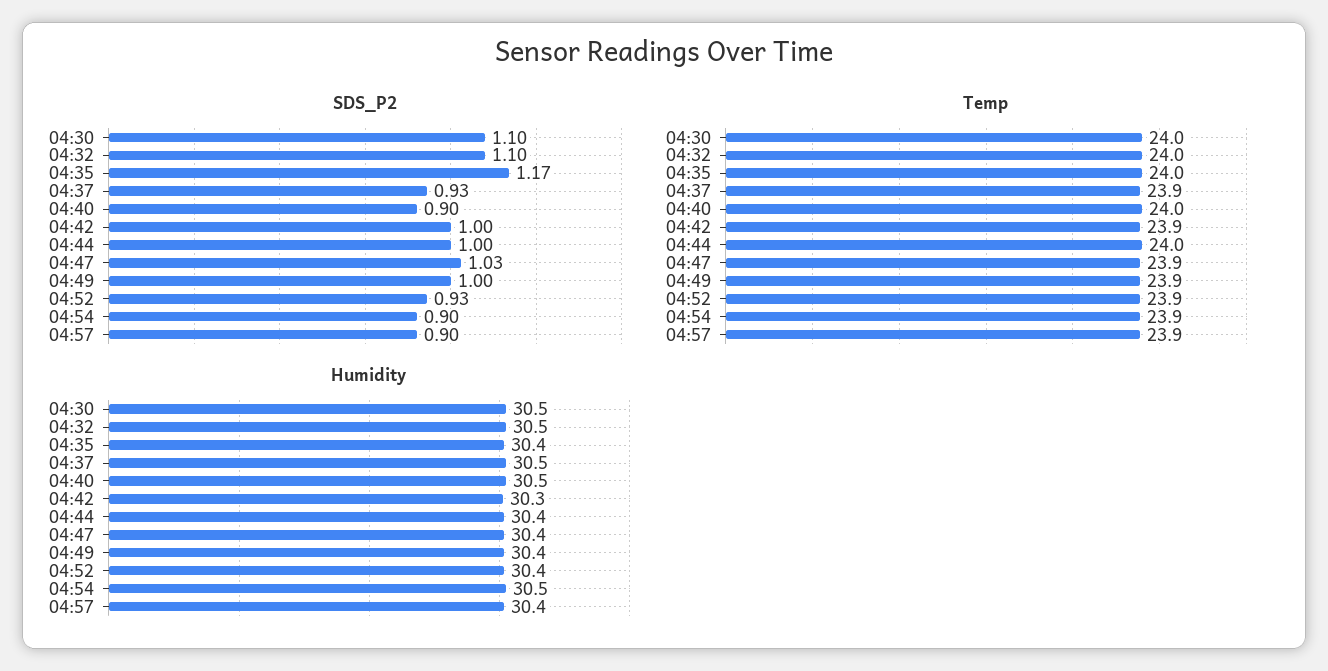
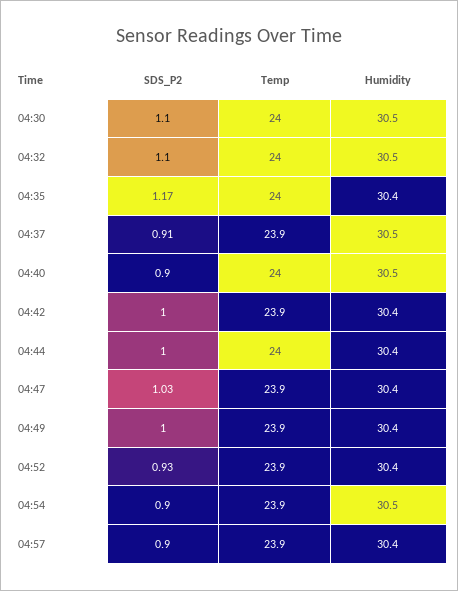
  {
    "SDS_P2": {
      "04:30": 1.1,
      "04:32": 1.1,
      "04:35": 1.17,
-     "04:37": 0.93,
+     "04:37": 0.91,
      "04:40": 0.9,
      "04:42": 1,
      "04:44": 1,
      "04:47": 1.03,
      "04:49": 1,
      "04:52": 0.93,
      "04:54": 0.9,
      "04:57": 0.9
    },
    "Temp": {
      "04:30": 24,
      "04:32": 24,
      "04:35": 24,
      "04:37": 23.9,
      "04:40": 24,
      "04:42": 23.9,
      "04:44": 24,
      "04:47": 23.9,
      "04:49": 23.9,
      "04:52": 23.9,
      "04:54": 23.9,
      "04:57": 23.9
    },
    "Humidity": {
      "04:30": 30.5,
      "04:32": 30.5,
      "04:35": 30.4,
      "04:37": 30.5,
      "04:40": 30.5,
-     "04:42": 30.3,
+     "04:42": 30.4,
      "04:44": 30.4,
      "04:47": 30.4,
      "04:49": 30.4,
      "04:52": 30.4,
      "04:54": 30.5,
      "04:57": 30.4
    }
  }

